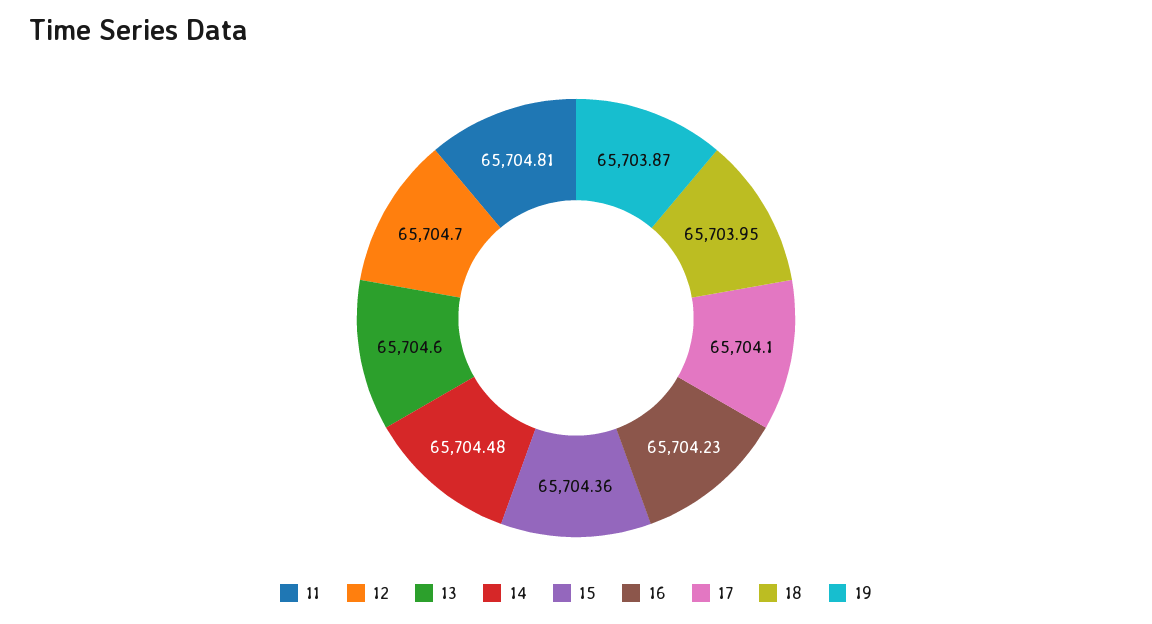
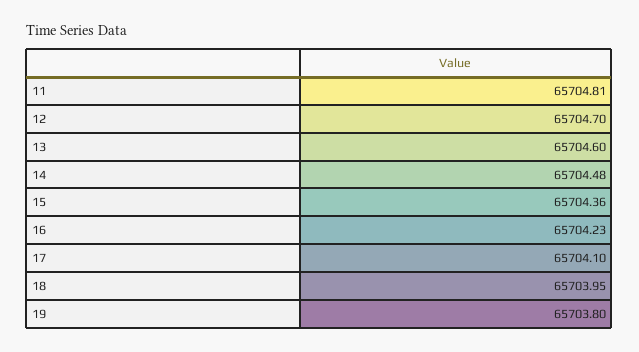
  {
    "11": 65704.81,
    "12": 65704.7,
    "13": 65704.6,
    "14": 65704.48,
    "15": 65704.36,
    "16": 65704.23,
    "17": 65704.1,
    "18": 65703.95,
-   "19": 65703.87
+   "19": 65703.8
  }

